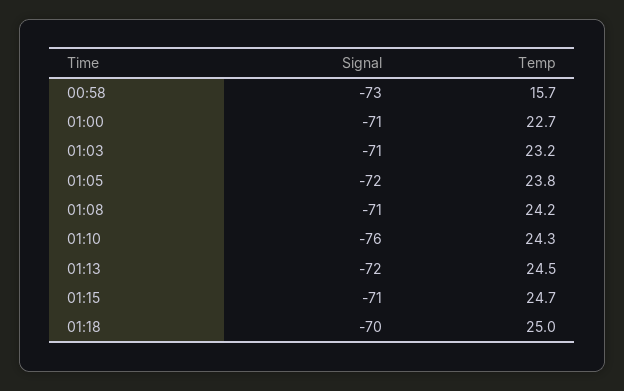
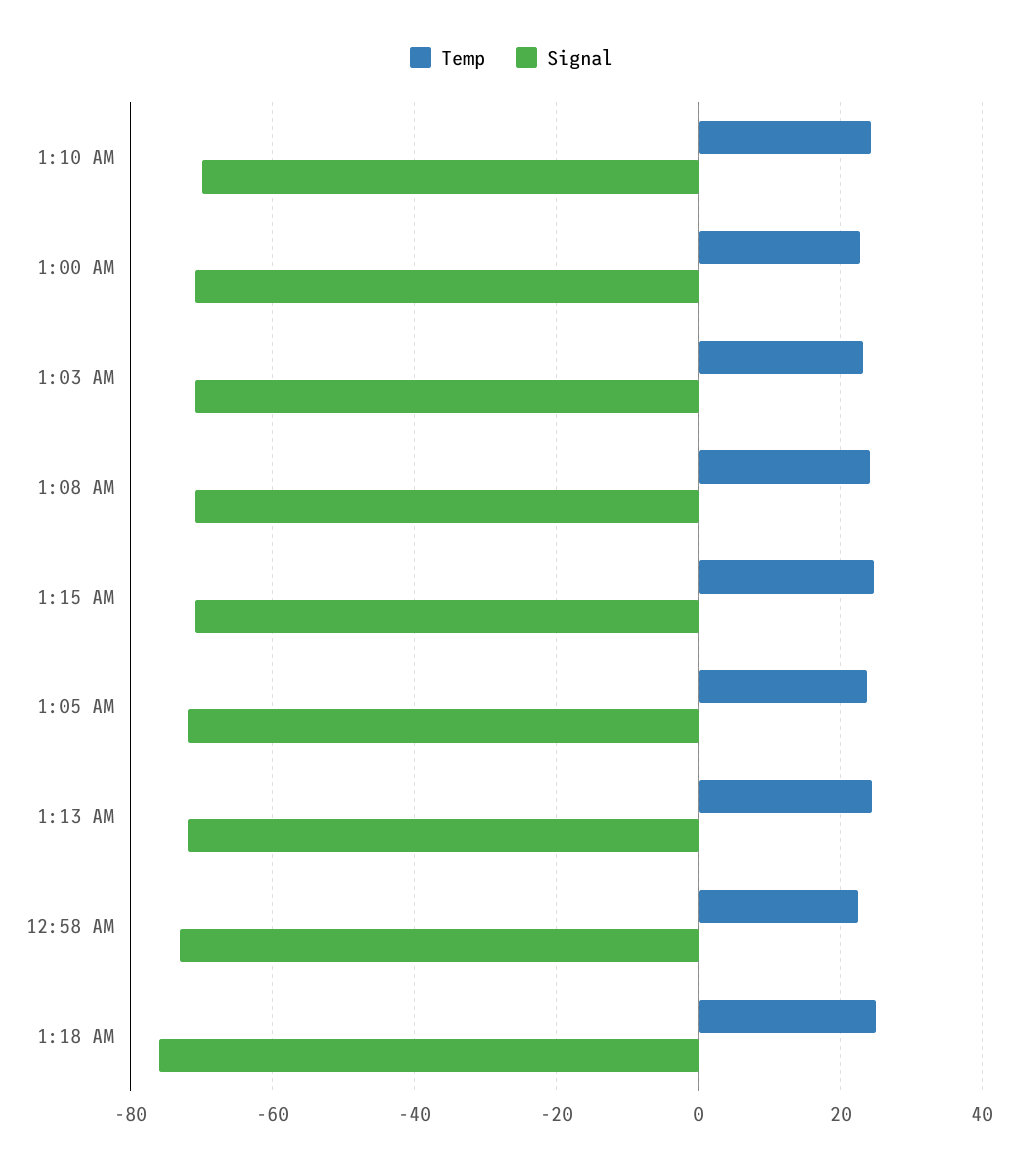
  {
    "Signal": {
      "00:58": -73,
      "01:00": -71,
      "01:03": -71,
      "01:05": -72,
      "01:08": -71,
-     "01:10": -76,
+     "01:10": -70,
      "01:13": -72,
      "01:15": -71,
-     "01:18": -70
+     "01:18": -76
    },
    "Temp": {
-     "00:58": 15.7,
+     "00:58": 22,
      "01:00": 22.7,
      "01:03": 23.2,
      "01:05": 23.8,
      "01:08": 24.2,
      "01:10": 24.3,
      "01:13": 24.5,
      "01:15": 24.7,
      "01:18": 25
    }
  }

